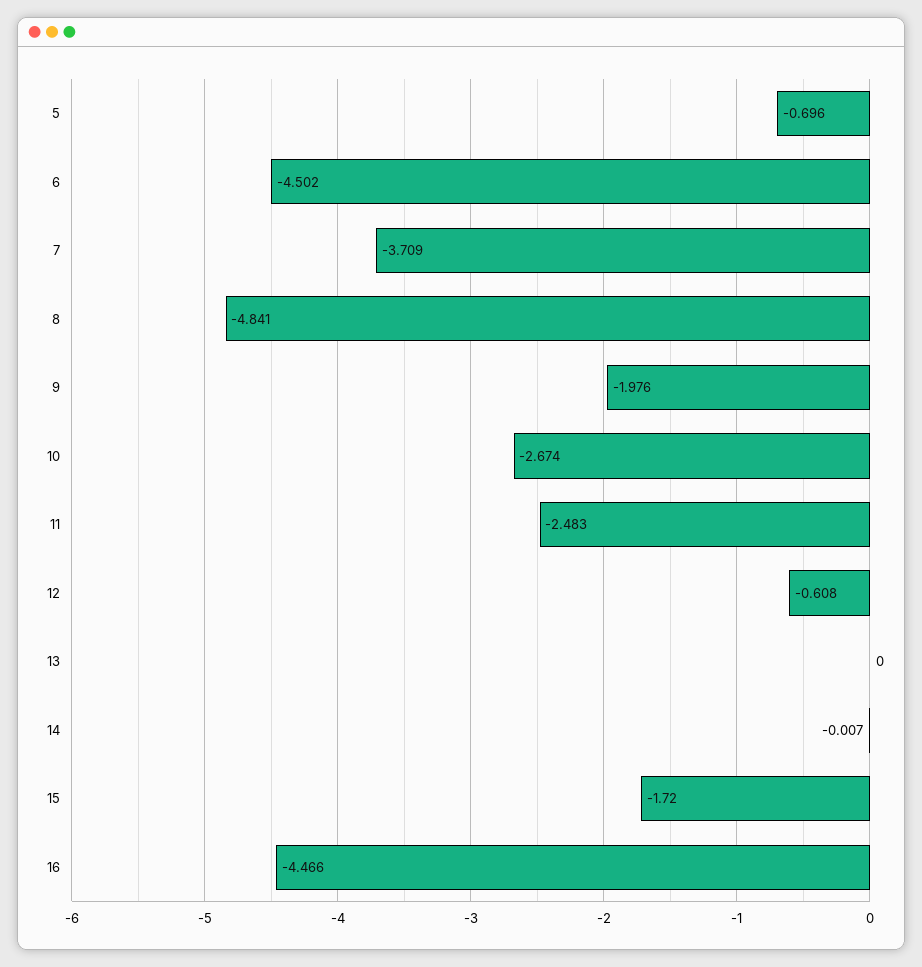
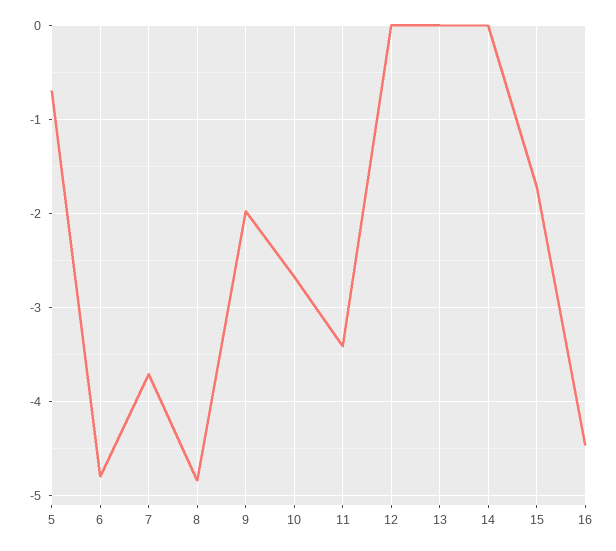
  {
    "5": -0.696,
-   "6": -4.502,
+   "6": -4.8,
    "7": -3.709,
    "8": -4.841,
    "9": -1.976,
    "10": -2.674,
-   "11": -2.483,
+   "11": -3.4,
-   "12": -0.608,
+   "12": 0,
    "13": 0,
    "14": -0.007,
    "15": -1.72,
    "16": -4.466
  }

